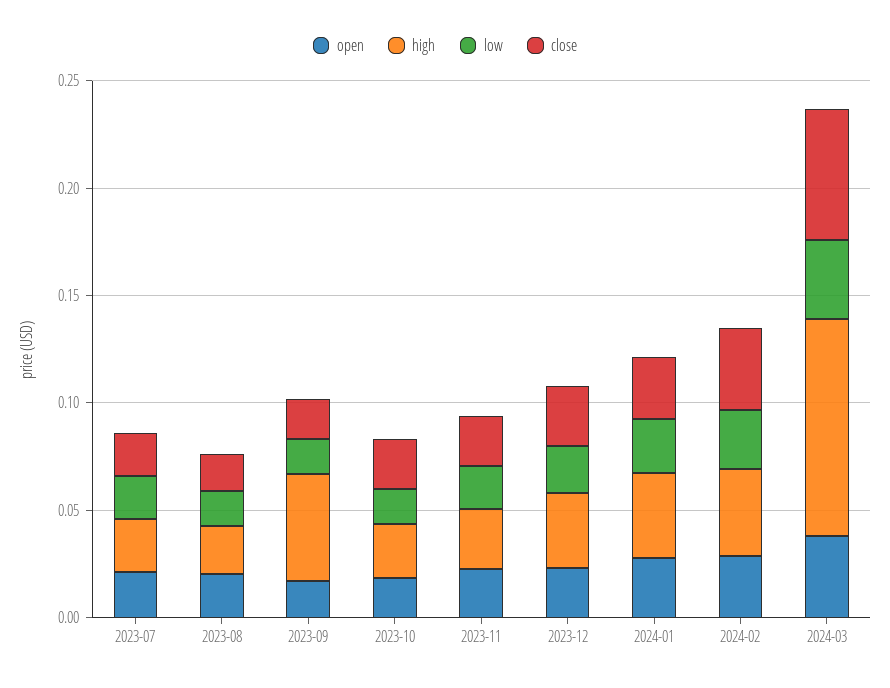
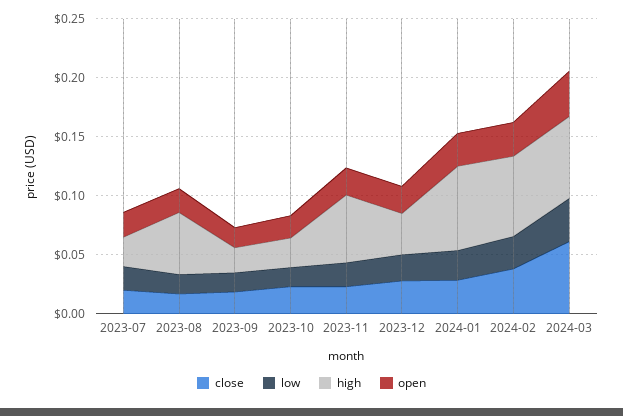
  {
    "open": {
      "2023-07": 0.02,
      "2023-08": 0.02,
      "2023-09": 0.02,
      "2023-10": 0.02,
      "2023-11": 0.02,
      "2023-12": 0.02,
      "2024-01": 0.03,
      "2024-02": 0.03,
      "2024-03": 0.04
    },
    "high": {
      "2023-07": 0.02,
-     "2023-08": 0.02,
+     "2023-08": 0.05,
-     "2023-09": 0.05,
+     "2023-09": 0.02,
      "2023-10": 0.03,
-     "2023-11": 0.03,
+     "2023-11": 0.06,
      "2023-12": 0.03,
-     "2024-01": 0.04,
+     "2024-01": 0.07,
-     "2024-02": 0.04,
+     "2024-02": 0.07,
-     "2024-03": 0.1
+     "2024-03": 0.07
    },
    "low": {
      "2023-07": 0.02,
      "2023-08": 0.02,
      "2023-09": 0.02,
      "2023-10": 0.02,
      "2023-11": 0.02,
      "2023-12": 0.02,
      "2024-01": 0.03,
      "2024-02": 0.03,
      "2024-03": 0.04
    },
    "close": {
      "2023-07": 0.02,
      "2023-08": 0.02,
      "2023-09": 0.02,
      "2023-10": 0.02,
      "2023-11": 0.02,
      "2023-12": 0.03,
      "2024-01": 0.03,
      "2024-02": 0.04,
      "2024-03": 0.06
    }
  }

